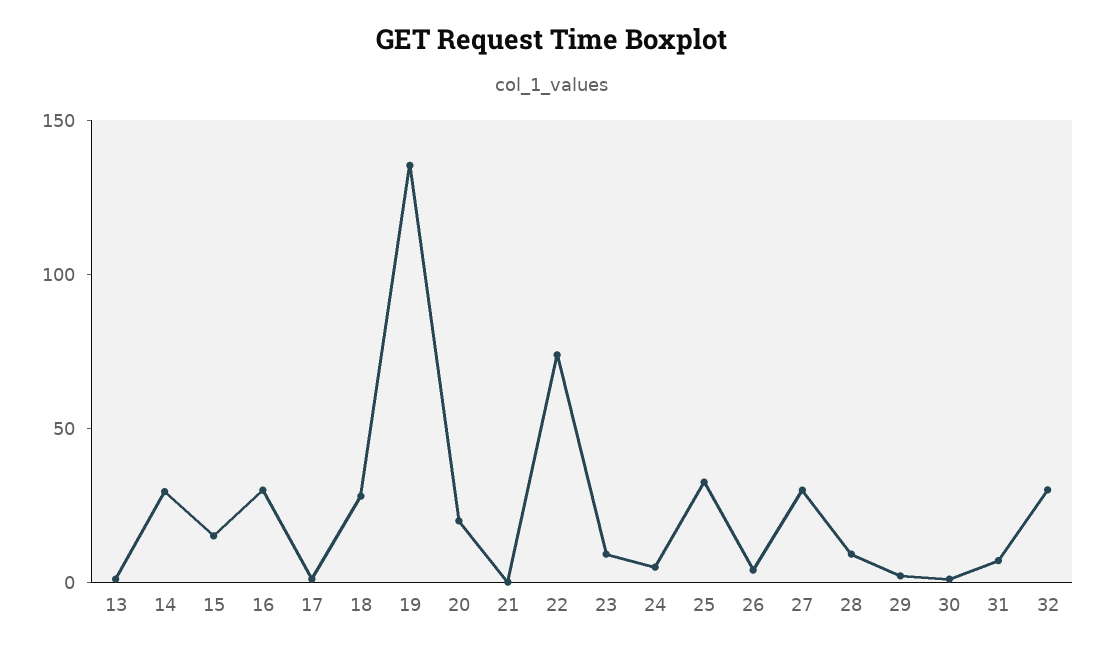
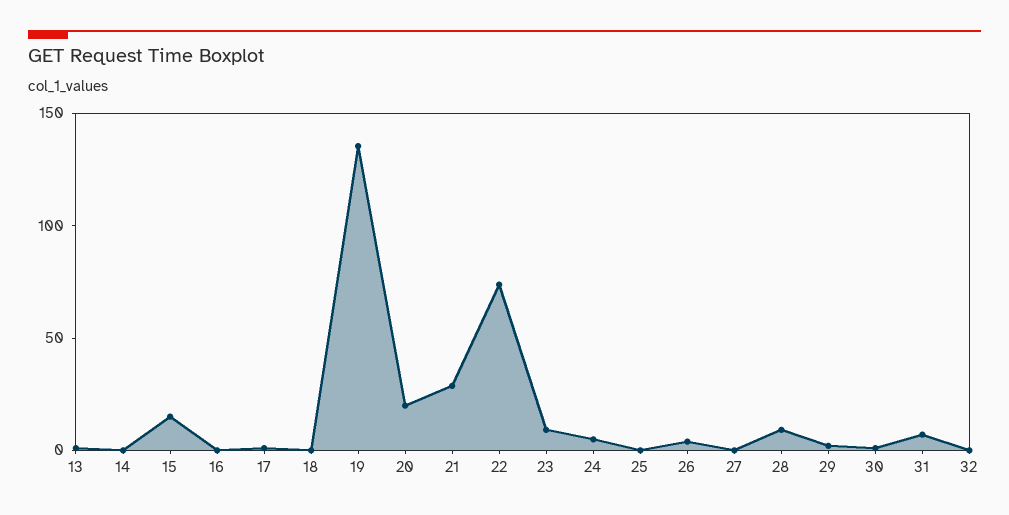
  {
    "13": 0,
-   "14": 30,
+   "14": 0,
    "15": 20,
-   "16": 30,
+   "16": 0,
    "17": 0,
-   "18": 30,
+   "18": 0,
    "19": 140,
    "20": 20,
-   "21": 0,
+   "21": 30,
    "22": 70,
    "23": 10,
    "24": 0,
-   "25": 30,
+   "25": 0,
    "26": 0,
-   "27": 30,
+   "27": 0,
    "28": 10,
    "29": 0,
    "30": 0,
    "31": 10,
-   "32": 30
+   "32": 0
  }

